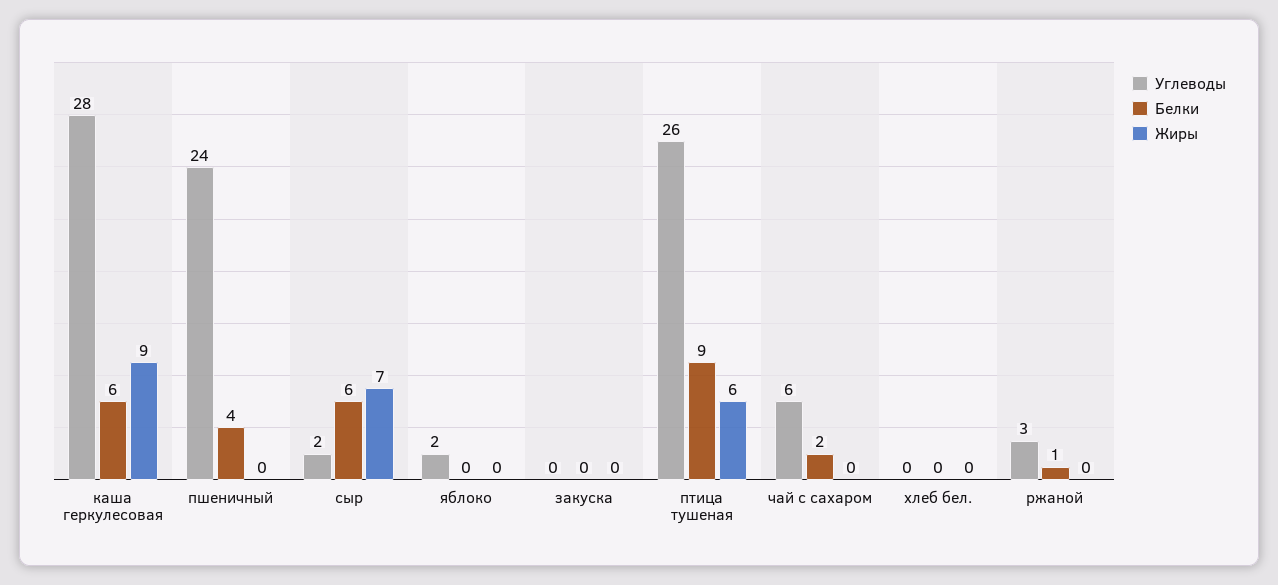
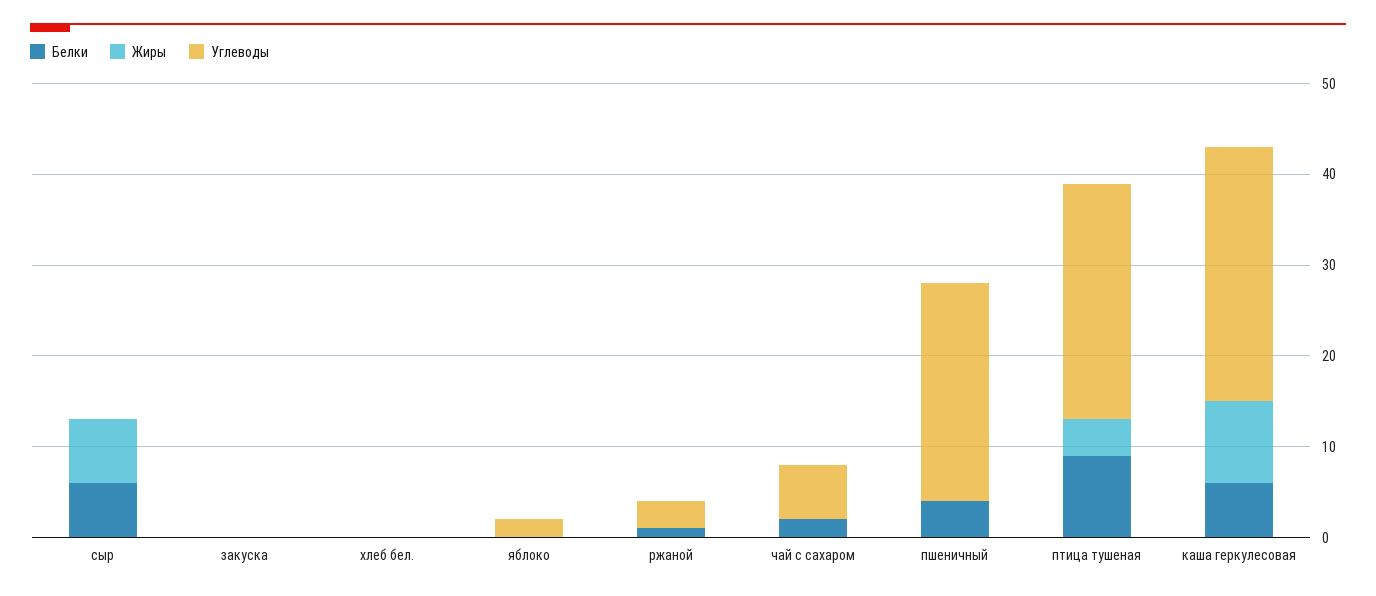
  {
    "Углеводы": {
      "каша геркулесовая": 28,
      "пшеничный": 24,
-     "сыр": 2,
+     "сыр": 0,
      "яблоко": 2,
      "закуска": 0,
      "птица тушеная": 26,
      "чай с сахаром": 6,
      "хлеб бел.": 0,
      "ржаной": 3
    },
    "Белки": {
      "каша геркулесовая": 6,
      "пшеничный": 4,
      "сыр": 6,
      "яблоко": 0,
      "закуска": 0,
      "птица тушеная": 9,
      "чай с сахаром": 2,
      "хлеб бел.": 0,
      "ржаной": 1
    },
    "Жиры": {
      "каша геркулесовая": 9,
      "пшеничный": 0,
      "сыр": 7,
      "яблоко": 0,
      "закуска": 0,
-     "птица тушеная": 6,
+     "птица тушеная": 4,
      "чай с сахаром": 0,
      "хлеб бел.": 0,
      "ржаной": 0
    }
  }

